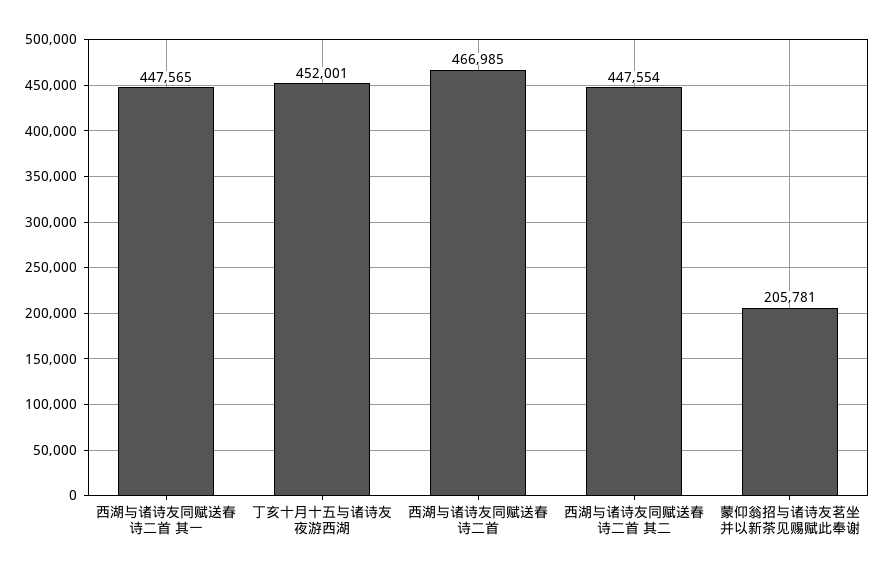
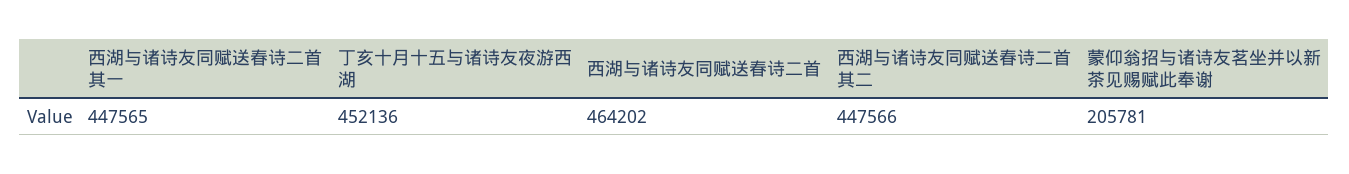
  {
    "西湖与诸诗友同赋送春诗二首 其一": 447565,
-   "丁亥十月十五与诸诗友夜游西湖": 452001,
+   "丁亥十月十五与诸诗友夜游西湖": 452136,
-   "西湖与诸诗友同赋送春诗二首": 466985,
+   "西湖与诸诗友同赋送春诗二首": 464202,
-   "西湖与诸诗友同赋送春诗二首 其二": 447554,
+   "西湖与诸诗友同赋送春诗二首 其二": 447566,
    "蒙仰翁招与诸诗友茗坐并以新茶见赐赋此奉谢": 205781
  }

